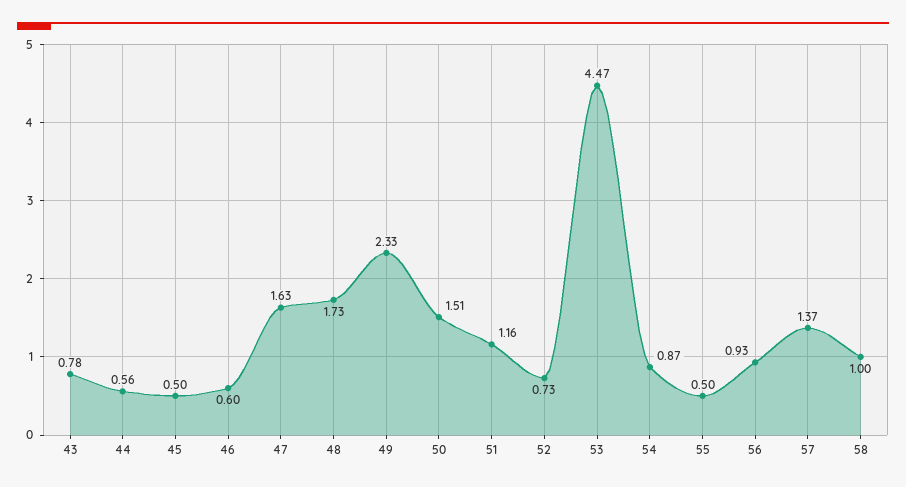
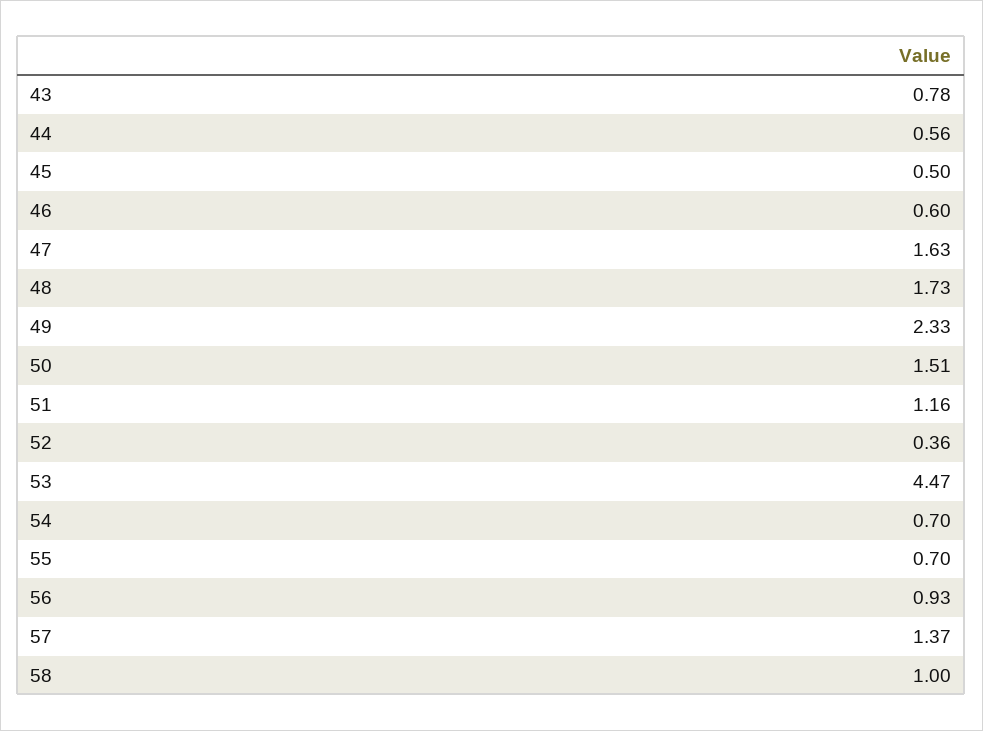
  {
    "43": 0.78,
    "44": 0.56,
    "45": 0.5,
    "46": 0.6,
    "47": 1.63,
    "48": 1.73,
    "49": 2.33,
    "50": 1.51,
    "51": 1.16,
-   "52": 0.73,
+   "52": 0.36,
    "53": 4.47,
-   "54": 0.87,
+   "54": 0.7,
-   "55": 0.5,
+   "55": 0.7,
    "56": 0.93,
    "57": 1.37,
    "58": 1
  }

